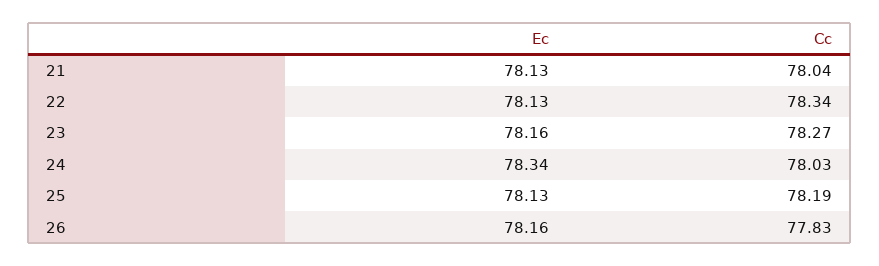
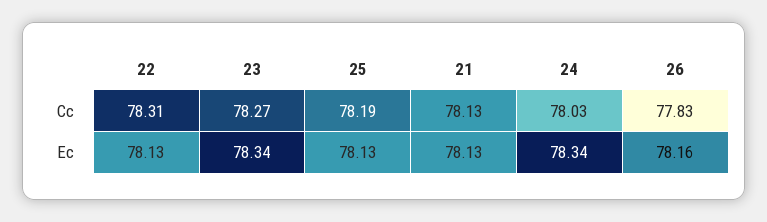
  {
    "Ec": {
      "21": 78.13,
      "22": 78.13,
-     "23": 78.16,
+     "23": 78.34,
      "24": 78.34,
      "25": 78.13,
      "26": 78.16
    },
    "Cc": {
-     "21": 78.04,
+     "21": 78.13,
-     "22": 78.34,
+     "22": 78.31,
      "23": 78.27,
      "24": 78.03,
      "25": 78.19,
      "26": 77.83
    }
  }

